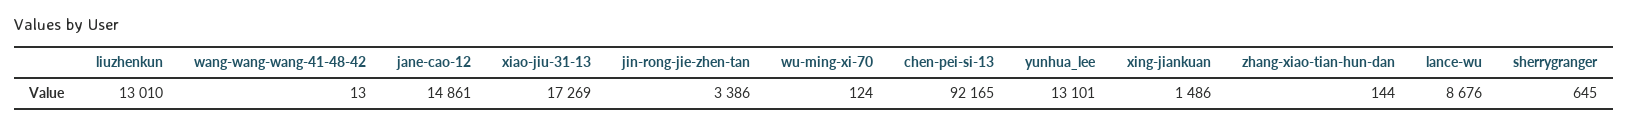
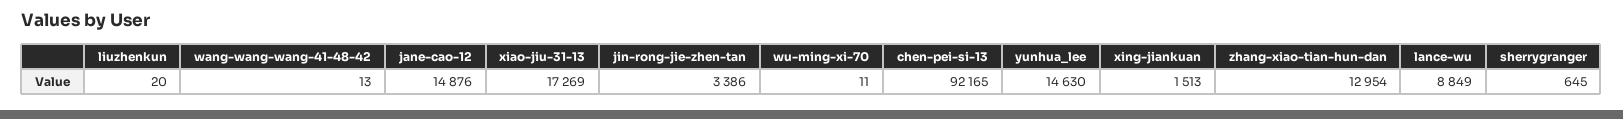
  {
-   "liuzhenkun": 13010,
+   "liuzhenkun": 20,
    "wang-wang-wang-41-48-42": 13,
-   "jane-cao-12": 14861,
+   "jane-cao-12": 14876,
    "xiao-jiu-31-13": 17269,
    "jin-rong-jie-zhen-tan": 3386,
-   "wu-ming-xi-70": 124,
+   "wu-ming-xi-70": 11,
    "chen-pei-si-13": 92165,
-   "yunhua_lee": 13101,
+   "yunhua_lee": 14630,
-   "xing-jiankuan": 1486,
+   "xing-jiankuan": 1513,
-   "zhang-xiao-tian-hun-dan": 144,
+   "zhang-xiao-tian-hun-dan": 12954,
-   "lance-wu": 8676,
+   "lance-wu": 8849,
    "sherrygranger": 645
  }

